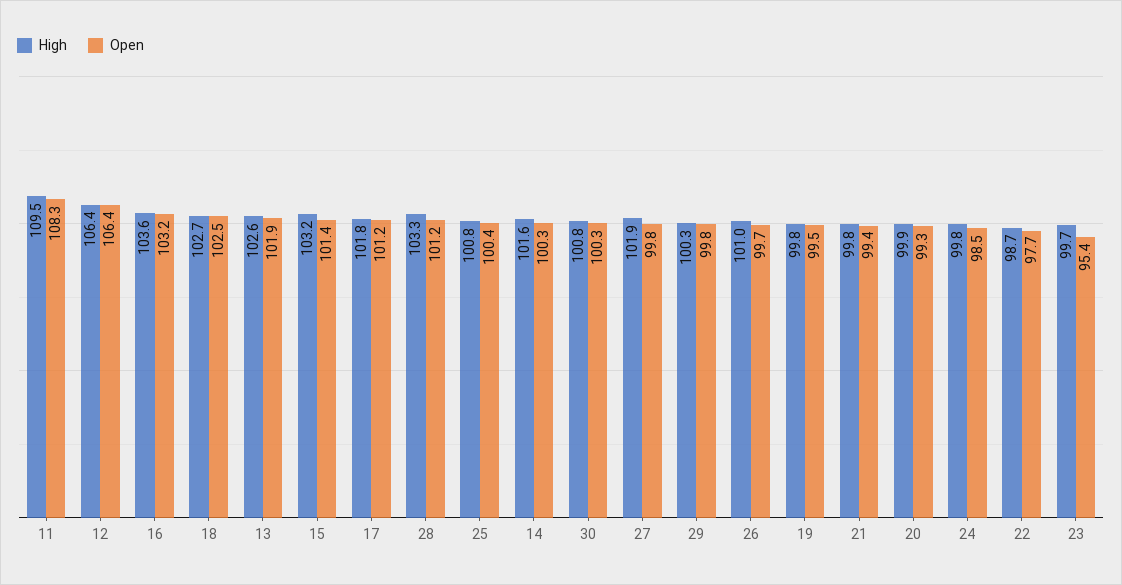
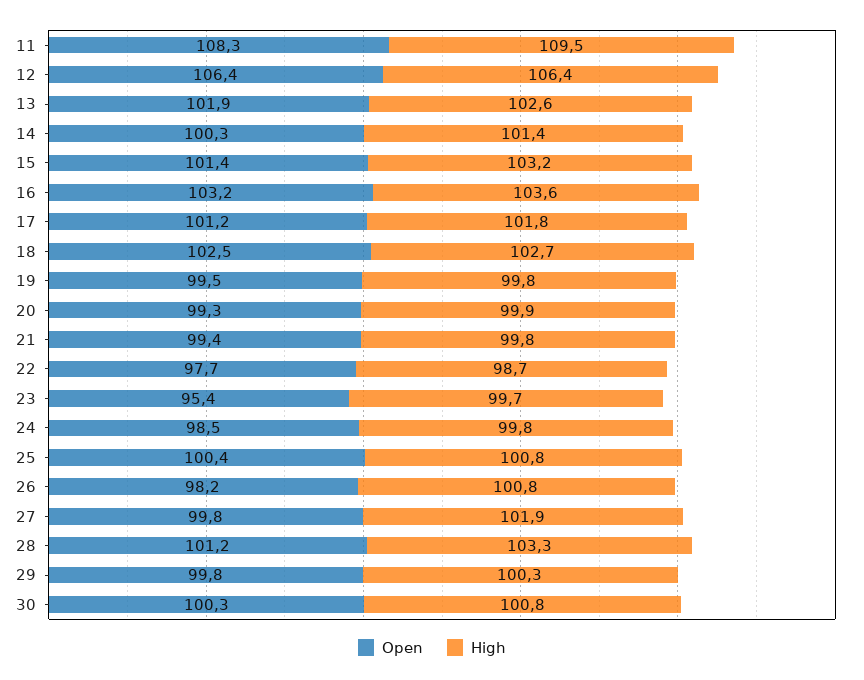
  {
    "High": {
      "11": 109.5,
      "12": 106.4,
      "16": 103.6,
      "18": 102.7,
      "13": 102.6,
      "15": 103.2,
      "17": 101.8,
      "28": 103.3,
      "25": 100.8,
-     "14": 101.6,
+     "14": 101.4,
      "30": 100.8,
      "27": 101.9,
      "29": 100.3,
-     "26": 101,
+     "26": 100.8,
      "19": 99.8,
      "21": 99.8,
      "20": 99.9,
      "24": 99.8,
      "22": 98.7,
      "23": 99.7
    },
    "Open": {
      "11": 108.3,
      "12": 106.4,
      "16": 103.2,
      "18": 102.5,
      "13": 101.9,
      "15": 101.4,
      "17": 101.2,
      "28": 101.2,
      "25": 100.4,
      "14": 100.3,
      "30": 100.3,
      "27": 99.8,
      "29": 99.8,
-     "26": 99.7,
+     "26": 98.2,
      "19": 99.5,
      "21": 99.4,
      "20": 99.3,
      "24": 98.5,
      "22": 97.7,
      "23": 95.4
    }
  }

